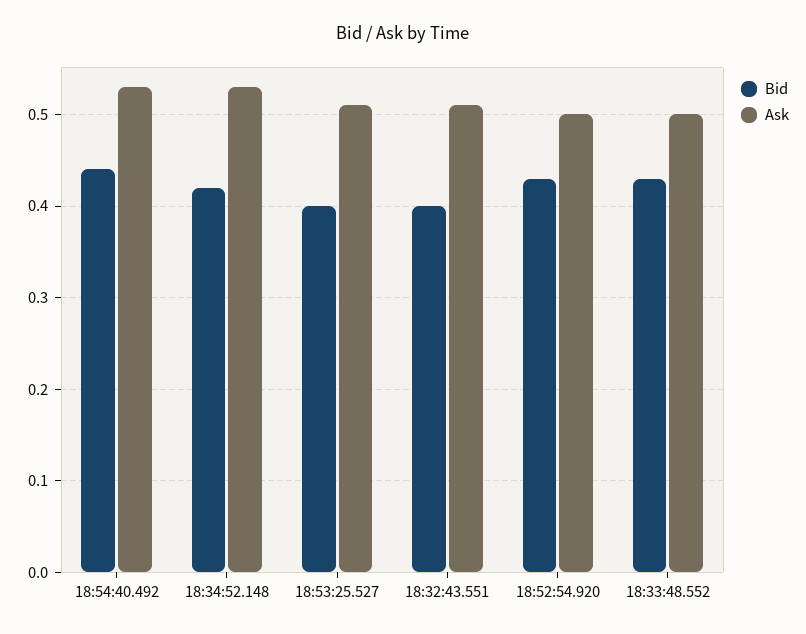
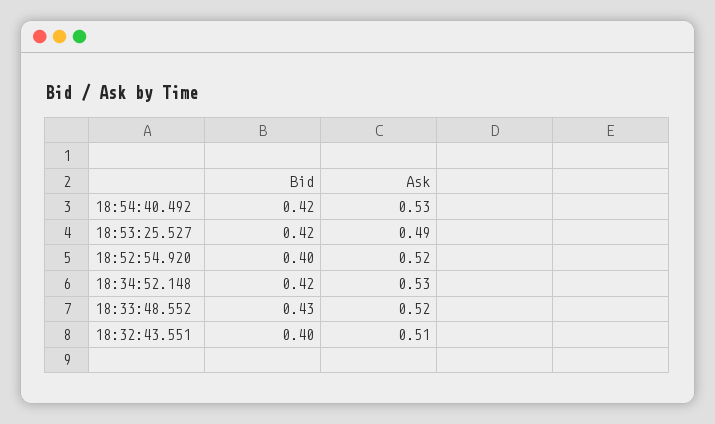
  {
    "Bid": {
-     "18:54:40.492": 0.44,
+     "18:54:40.492": 0.42,
      "18:34:52.148": 0.42,
-     "18:53:25.527": 0.4,
+     "18:53:25.527": 0.42,
      "18:32:43.551": 0.4,
-     "18:52:54.920": 0.43,
+     "18:52:54.920": 0.4,
      "18:33:48.552": 0.43
    },
    "Ask": {
      "18:54:40.492": 0.53,
      "18:34:52.148": 0.53,
-     "18:53:25.527": 0.51,
+     "18:53:25.527": 0.49,
      "18:32:43.551": 0.51,
-     "18:52:54.920": 0.5,
+     "18:52:54.920": 0.52,
-     "18:33:48.552": 0.5
+     "18:33:48.552": 0.52
    }
  }

